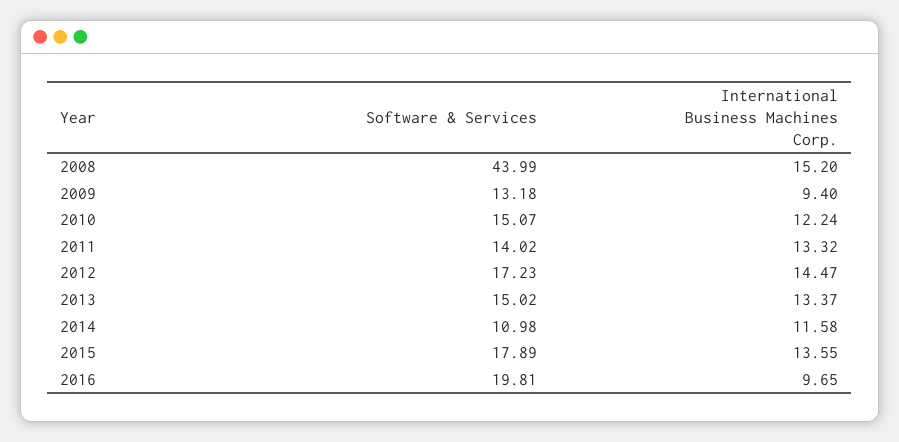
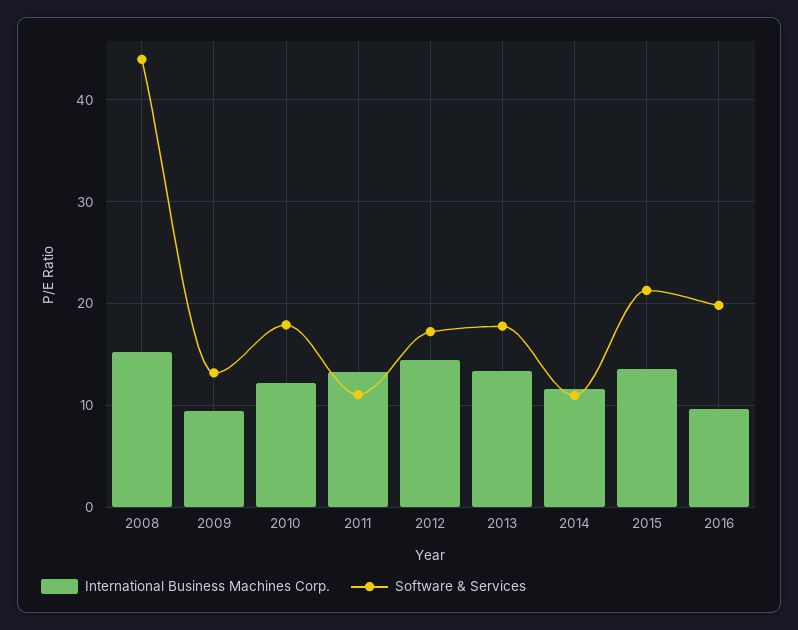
  {
    "Software & Services": {
      "2008": 43.99,
      "2009": 13.18,
-     "2010": 15.07,
+     "2010": 18,
-     "2011": 14.02,
+     "2011": 11,
      "2012": 17.23,
-     "2013": 15.02,
+     "2013": 18,
      "2014": 10.98,
-     "2015": 17.89,
+     "2015": 21,
      "2016": 19.81
    },
    "International Business Machines Corp.": {
      "2008": 15.2,
      "2009": 9.4,
      "2010": 12.24,
      "2011": 13.32,
      "2012": 14.47,
      "2013": 13.37,
      "2014": 11.58,
      "2015": 13.55,
      "2016": 9.65
    }
  }

